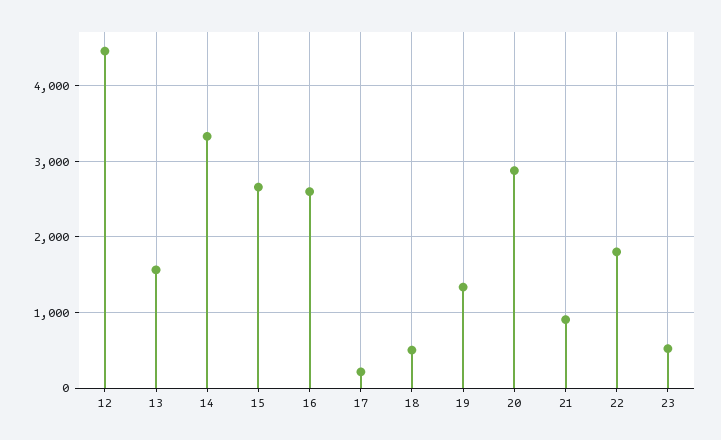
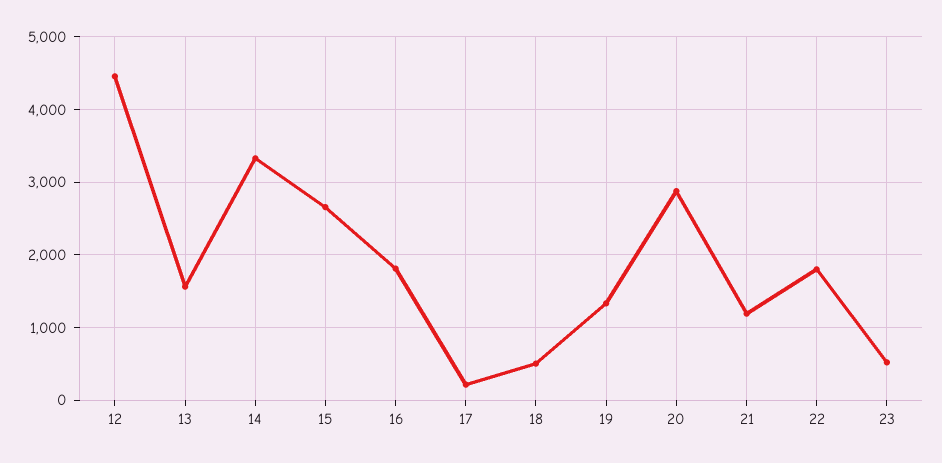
  {
    "12": 4500,
    "13": 1600,
    "14": 3300,
    "15": 2700,
-   "16": 2600,
+   "16": 1800,
    "17": 200,
    "18": 500,
    "19": 1300,
    "20": 2900,
-   "21": 900,
+   "21": 1200,
    "22": 1800,
    "23": 500
  }

